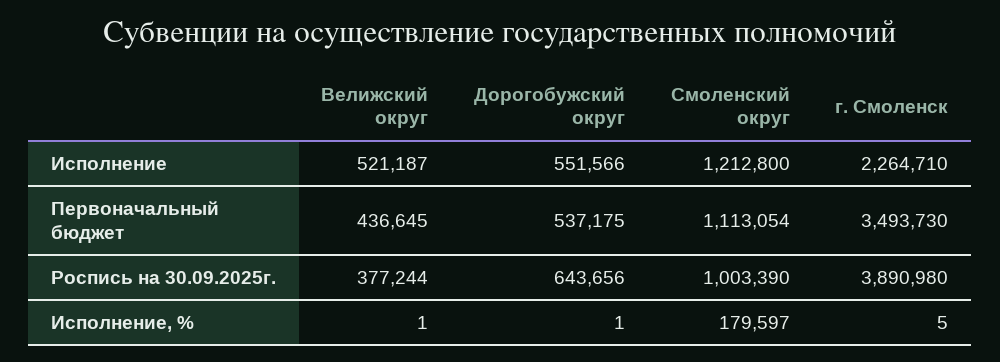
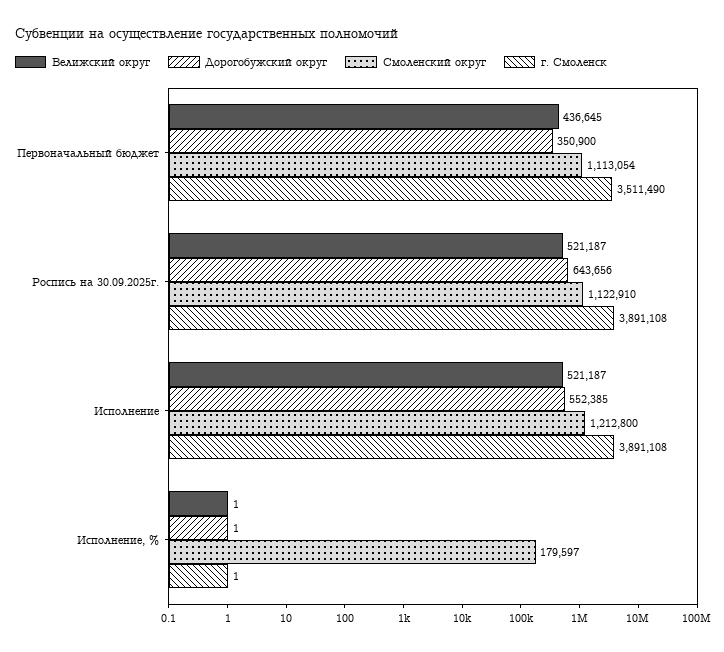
  {
    "Велижский округ": {
      "Исполнение": 521187,
      "Первоначальный бюджет": 436645,
-     "Роспись на 30.09.2025г.": 377244,
+     "Роспись на 30.09.2025г.": 521187,
      "Исполнение, %": 1
    },
    "Дорогобужский округ": {
-     "Исполнение": 551566,
+     "Исполнение": 552385,
-     "Первоначальный бюджет": 537175,
+     "Первоначальный бюджет": 350900,
      "Роспись на 30.09.2025г.": 643656,
      "Исполнение, %": 1
    },
    "Смоленский округ": {
      "Исполнение": 1212800,
      "Первоначальный бюджет": 1113054,
-     "Роспись на 30.09.2025г.": 1003390,
+     "Роспись на 30.09.2025г.": 1122910,
      "Исполнение, %": 179597
    },
    "г. Смоленск": {
-     "Исполнение": 2264710,
+     "Исполнение": 3891108,
-     "Первоначальный бюджет": 3493730,
+     "Первоначальный бюджет": 3511490,
-     "Роспись на 30.09.2025г.": 3890980,
+     "Роспись на 30.09.2025г.": 3891108,
-     "Исполнение, %": 5
+     "Исполнение, %": 1
    }
  }

